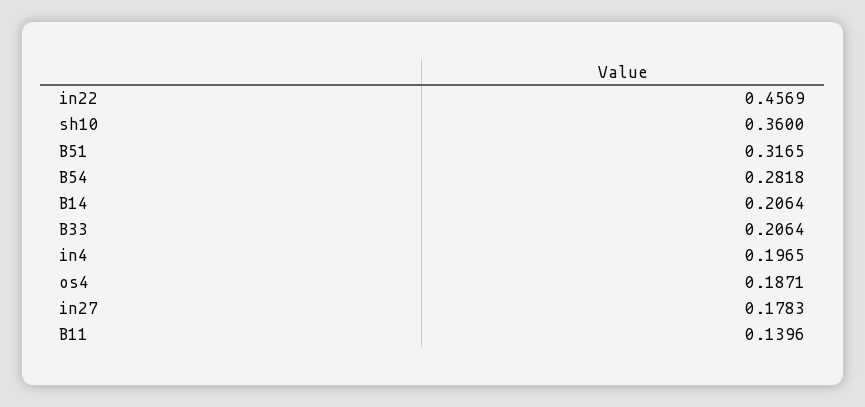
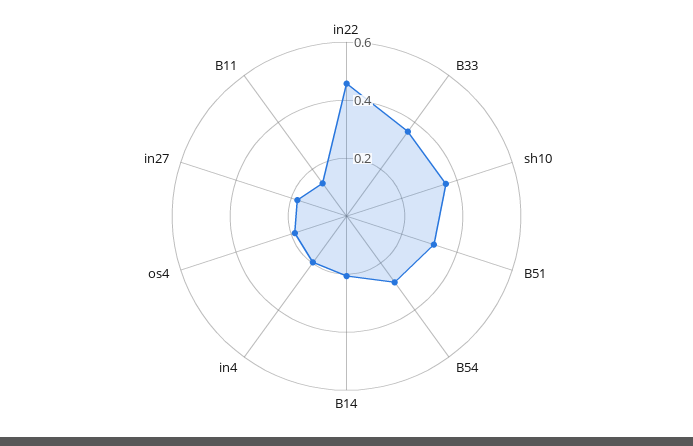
  {
    "in22": 0.4569,
    "sh10": 0.36,
    "B51": 0.3165,
    "B54": 0.2818,
    "B14": 0.2064,
-   "B33": 0.2064,
+   "B33": 0.35,
    "in4": 0.1965,
    "os4": 0.1871,
    "in27": 0.1783,
    "B11": 0.1396
  }

